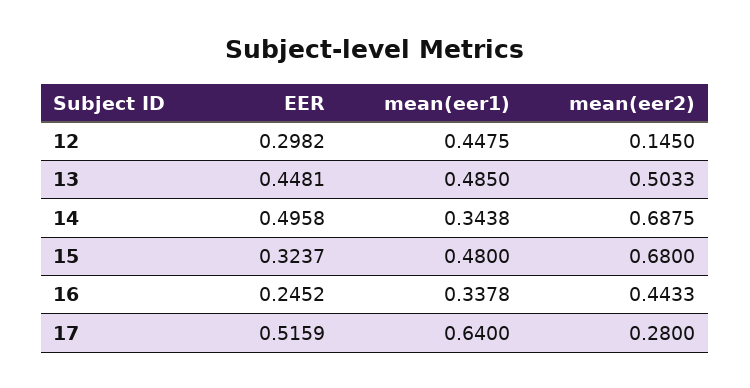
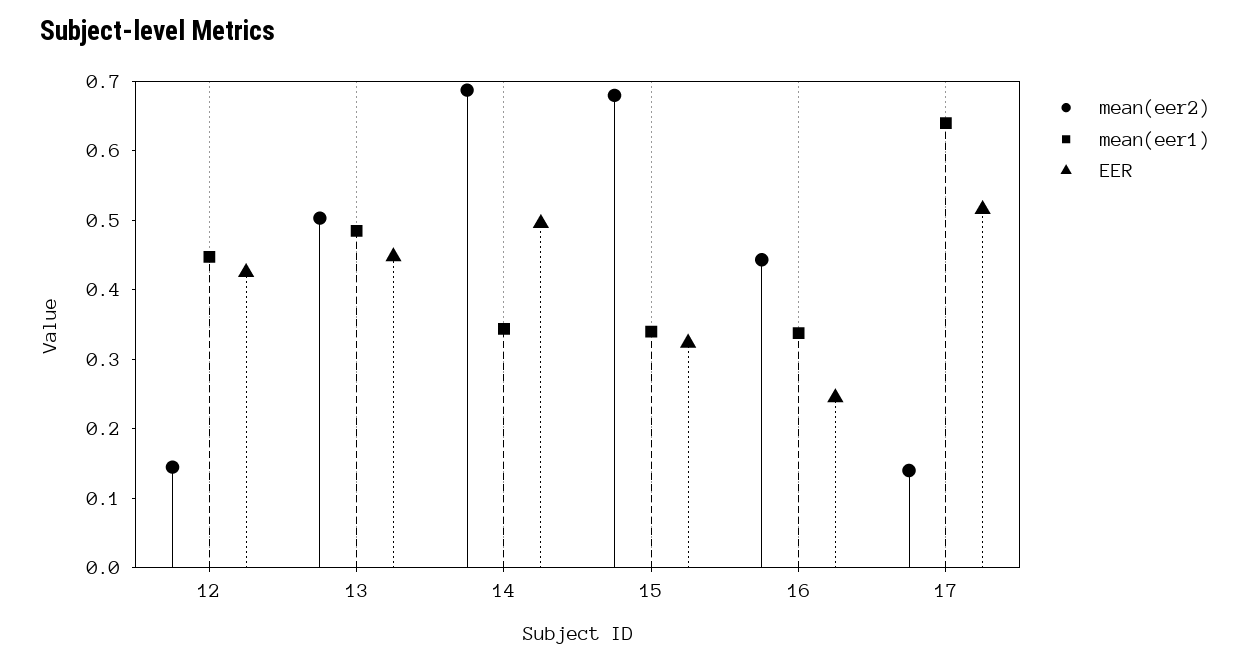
  {
    "EER": {
-     "12": 0.2982,
+     "12": 0.42,
      "13": 0.4481,
      "14": 0.4958,
      "15": 0.3237,
      "16": 0.2452,
      "17": 0.5159
    },
    "mean(eer1)": {
      "12": 0.4475,
      "13": 0.485,
      "14": 0.3438,
-     "15": 0.48,
+     "15": 0.34,
      "16": 0.3378,
      "17": 0.64
    },
    "mean(eer2)": {
      "12": 0.145,
      "13": 0.5033,
      "14": 0.6875,
      "15": 0.68,
      "16": 0.4433,
-     "17": 0.28
+     "17": 0.14
    }
  }

